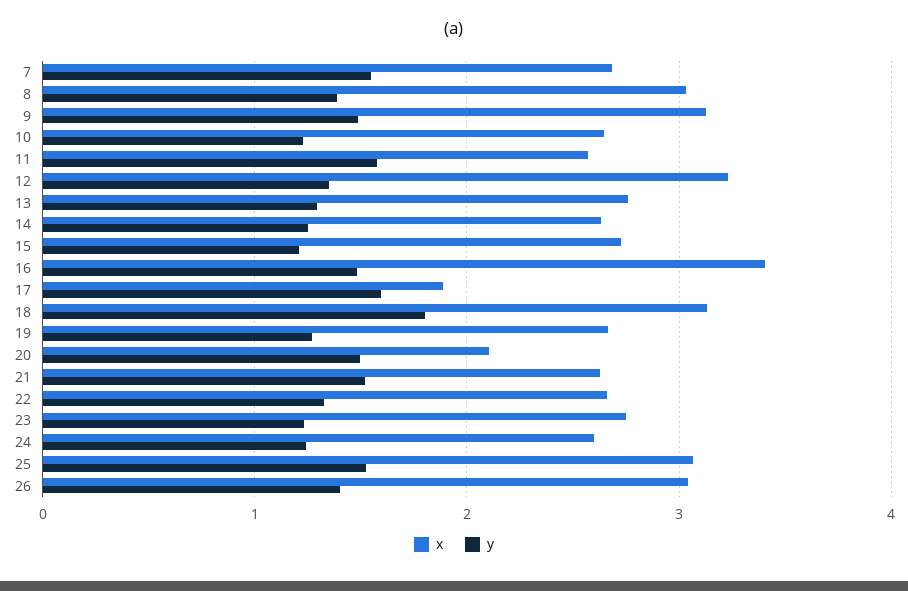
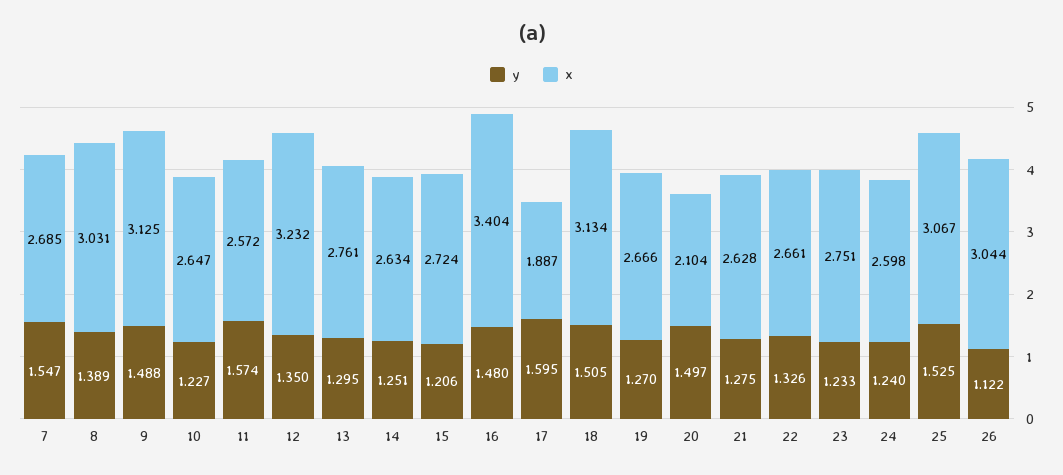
  {
    "x": {
      "7": 2.685,
      "8": 3.031,
      "9": 3.125,
      "10": 2.647,
      "11": 2.572,
      "12": 3.232,
      "13": 2.761,
      "14": 2.634,
      "15": 2.724,
      "16": 3.404,
      "17": 1.887,
      "18": 3.134,
      "19": 2.666,
      "20": 2.104,
      "21": 2.628,
      "22": 2.661,
      "23": 2.751,
      "24": 2.598,
      "25": 3.067,
      "26": 3.044
    },
    "y": {
      "7": 1.547,
      "8": 1.389,
      "9": 1.488,
      "10": 1.227,
      "11": 1.574,
      "12": 1.35,
      "13": 1.295,
      "14": 1.251,
      "15": 1.206,
      "16": 1.48,
      "17": 1.595,
-     "18": 1.8,
+     "18": 1.505,
      "19": 1.27,
      "20": 1.497,
-     "21": 1.5,
+     "21": 1.275,
      "22": 1.326,
      "23": 1.233,
      "24": 1.24,
      "25": 1.525,
-     "26": 1.4
+     "26": 1.122
    }
  }

